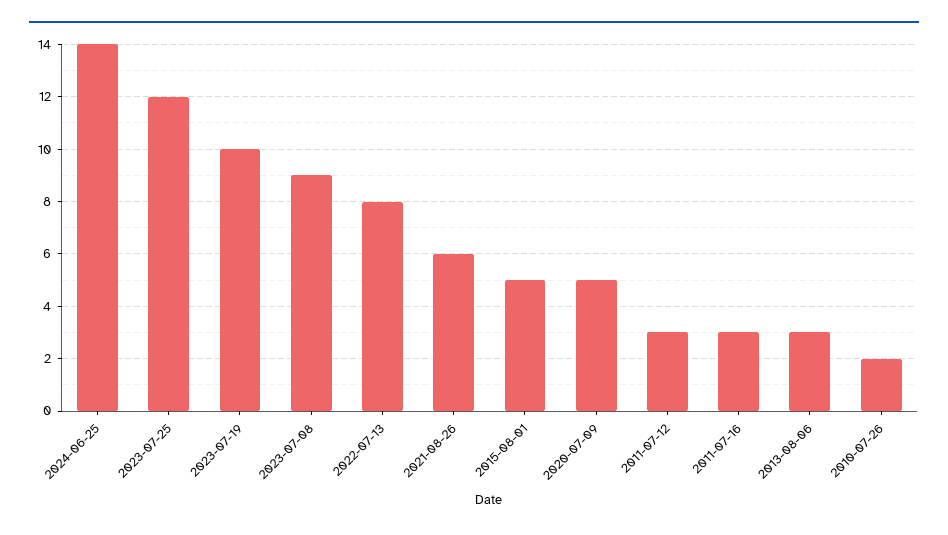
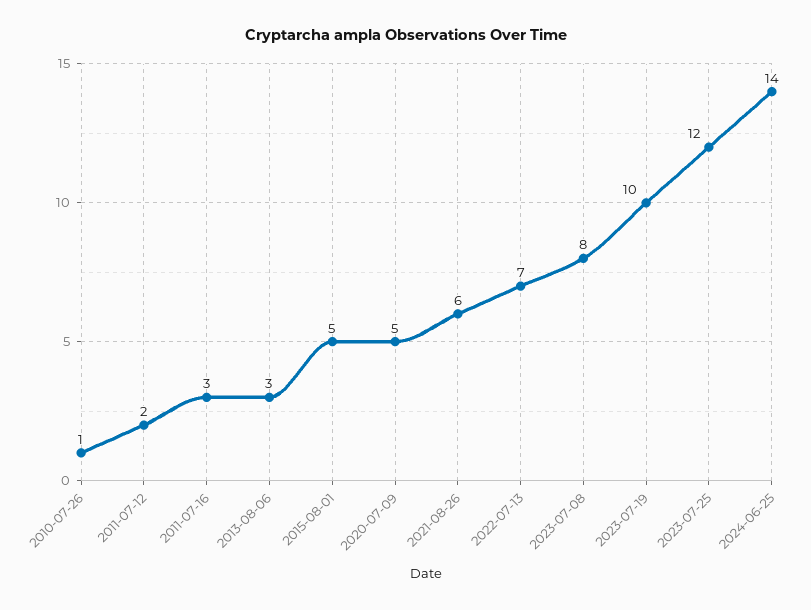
  {
    "2024-06-25": 14,
    "2023-07-25": 12,
    "2023-07-19": 10,
-   "2023-07-08": 9,
+   "2023-07-08": 8,
-   "2022-07-13": 8,
+   "2022-07-13": 7,
    "2021-08-26": 6,
    "2015-08-01": 5,
    "2020-07-09": 5,
-   "2011-07-12": 3,
+   "2011-07-12": 2,
    "2011-07-16": 3,
    "2013-08-06": 3,
-   "2010-07-26": 2
+   "2010-07-26": 1
  }

